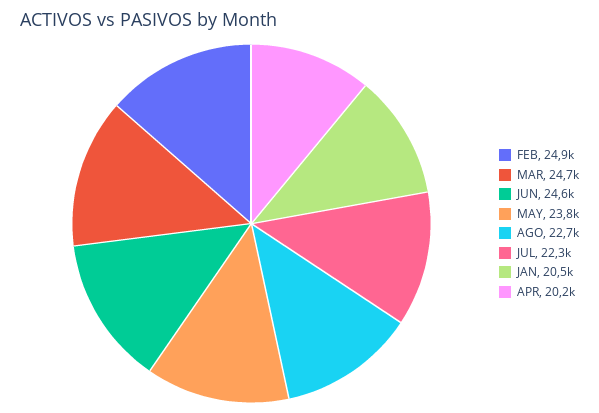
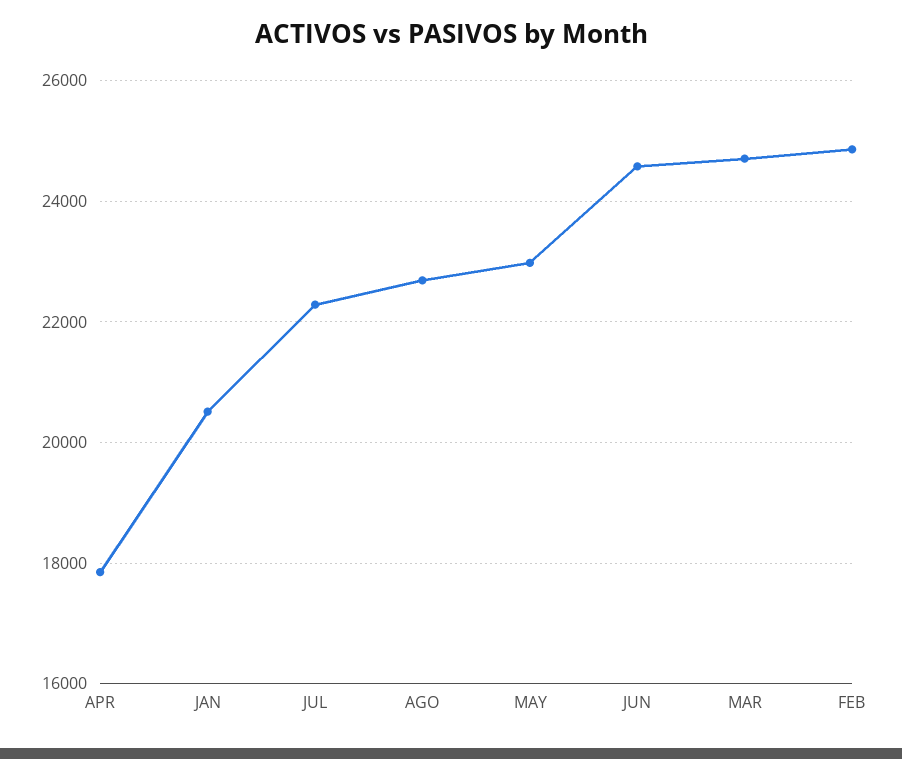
  {
    "FEB": 24900,
    "MAR": 24700,
    "JUN": 24600,
-   "MAY": 23800,
+   "MAY": 23000,
    "AGO": 22700,
    "JUL": 22300,
    "JAN": 20500,
-   "APR": 20200
+   "APR": 17800
  }

